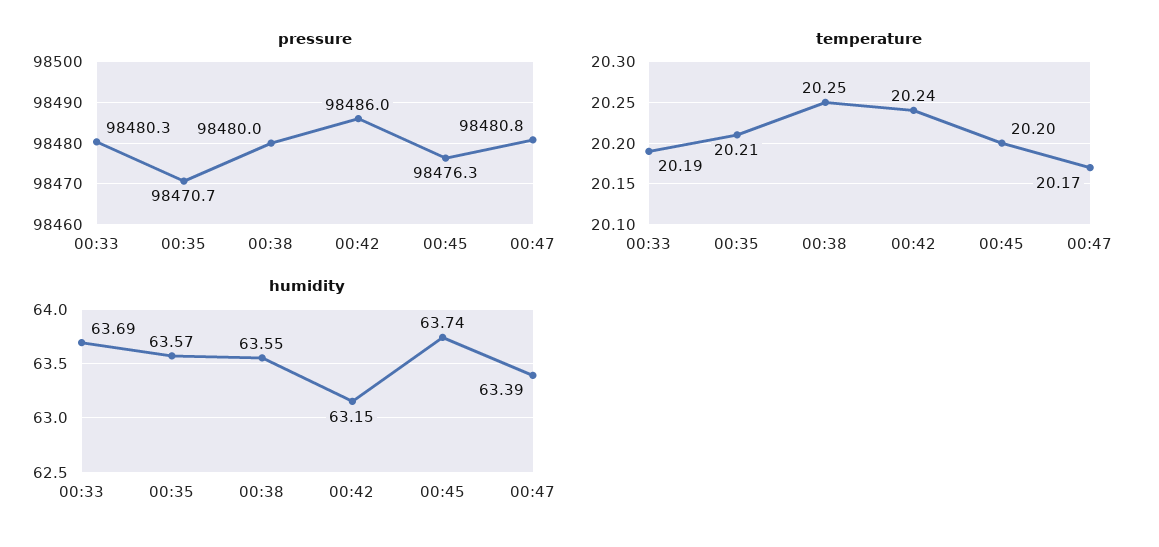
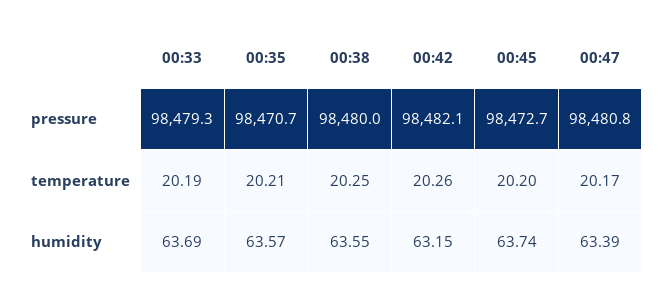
  {
    "pressure": {
-     "00:33": 98480.3,
+     "00:33": 98479.3,
      "00:35": 98470.7,
      "00:38": 98480,
-     "00:42": 98486,
+     "00:42": 98482.1,
-     "00:45": 98476.3,
+     "00:45": 98472.7,
      "00:47": 98480.8
    },
    "temperature": {
      "00:33": 20.19,
      "00:35": 20.21,
      "00:38": 20.25,
-     "00:42": 20.24,
+     "00:42": 20.26,
      "00:45": 20.2,
      "00:47": 20.17
    },
    "humidity": {
      "00:33": 63.69,
      "00:35": 63.57,
      "00:38": 63.55,
      "00:42": 63.15,
      "00:45": 63.74,
      "00:47": 63.39
    }
  }

